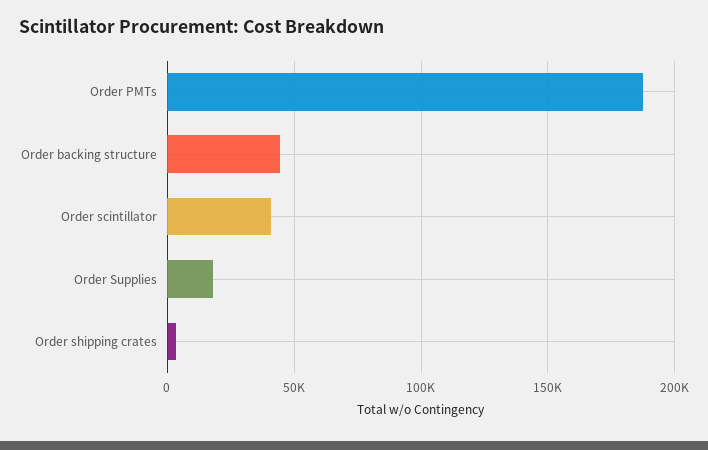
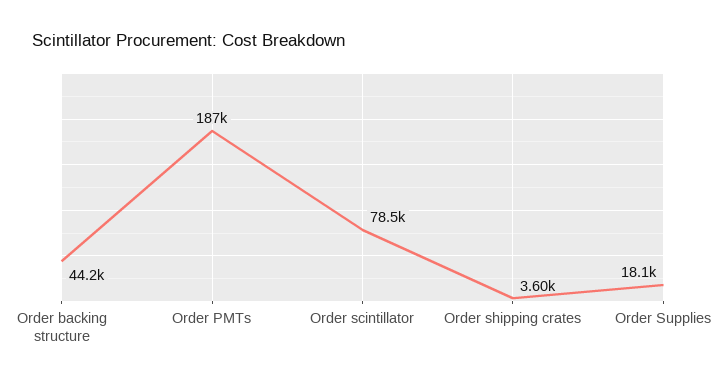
  {
    "Order PMTs": 187000,
    "Order backing structure": 44200,
-   "Order scintillator": 40000,
+   "Order scintillator": 78500,
    "Order Supplies": 18100,
    "Order shipping crates": 3600
  }

